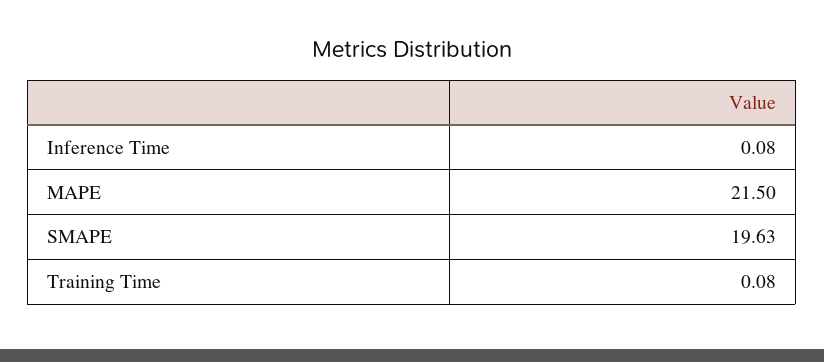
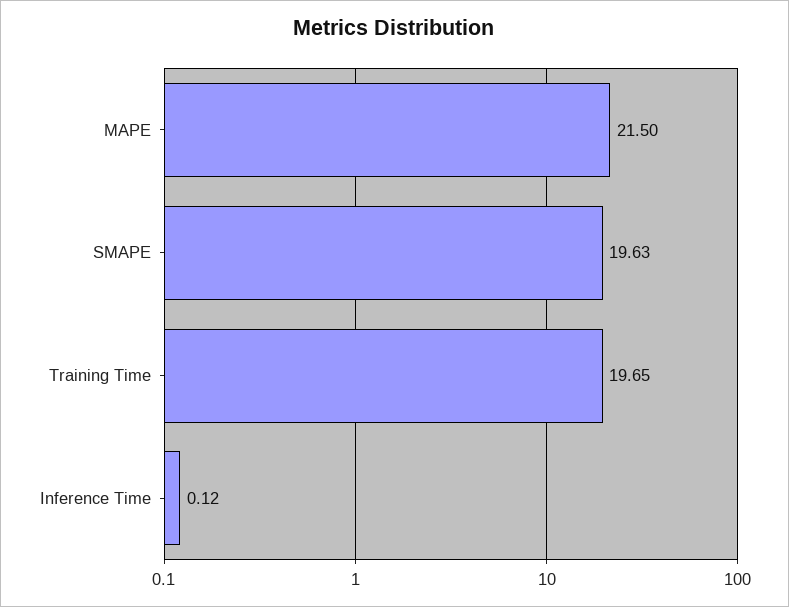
  {
-   "Inference Time": 0.08,
+   "Inference Time": 0.12,
    "MAPE": 21.5,
    "SMAPE": 19.63,
-   "Training Time": 0.08
+   "Training Time": 19.65
  }

